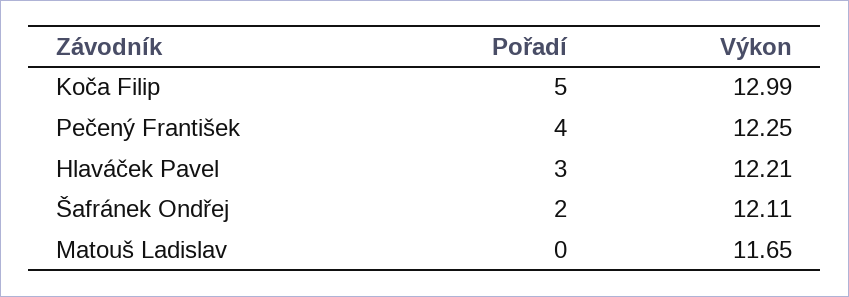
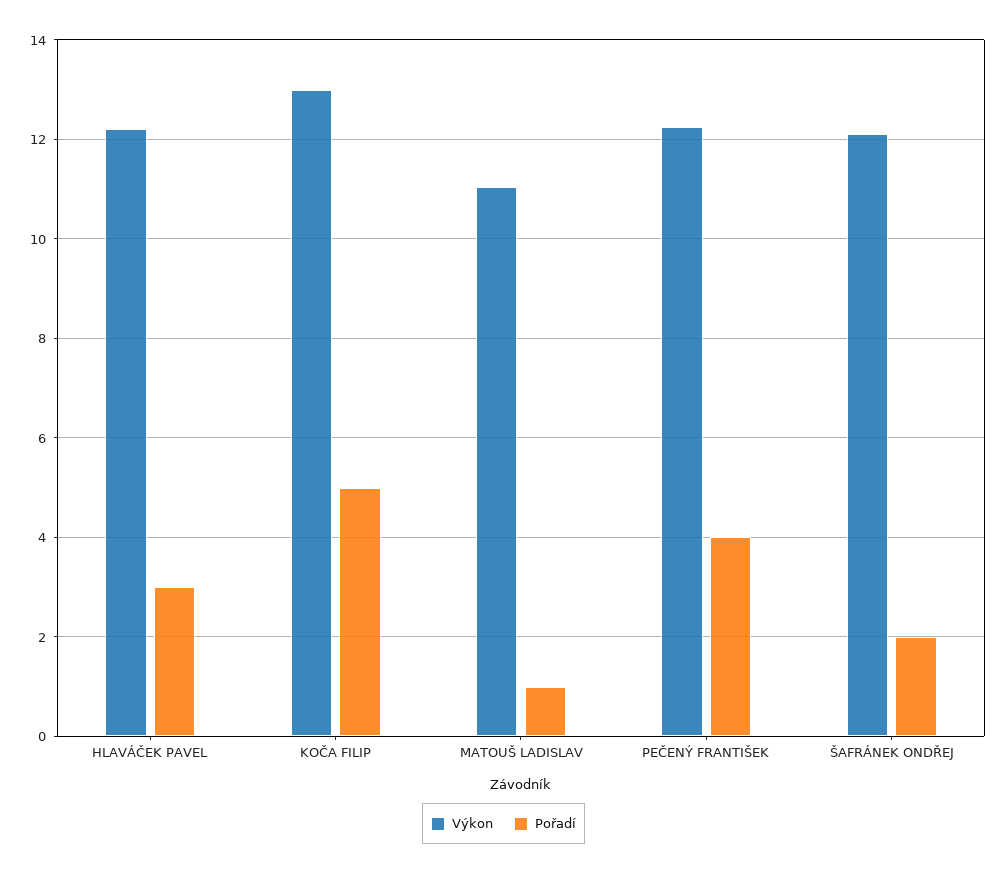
  {
    "Pořadí": {
      "Koča Filip": 5,
      "Pečený František": 4,
      "Hlaváček Pavel": 3,
      "Šafránek Ondřej": 2,
-     "Matouš Ladislav": 0
+     "Matouš Ladislav": 1
    },
    "Výkon": {
      "Koča Filip": 12.99,
      "Pečený František": 12.25,
      "Hlaváček Pavel": 12.21,
      "Šafránek Ondřej": 12.11,
-     "Matouš Ladislav": 11.65
+     "Matouš Ladislav": 11
    }
  }

